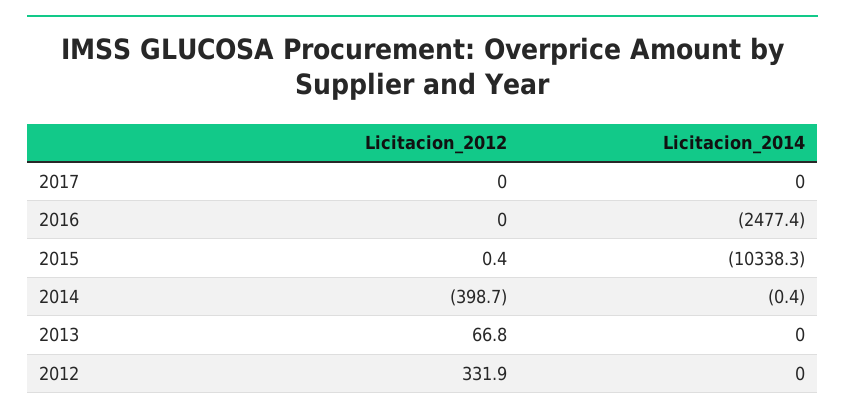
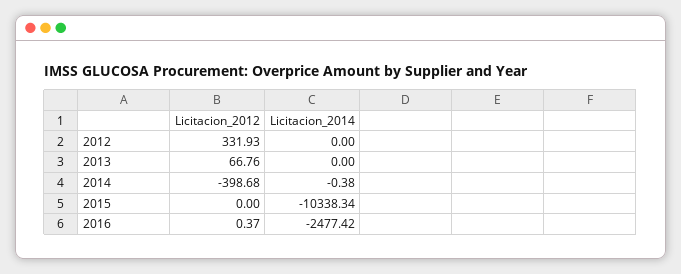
  {
    "Licitacion_2012": {
-     "2017": 0,
-     "2016": 0,
+     "2016": 0.37,
-     "2015": 0.4,
+     "2015": 0,
      "2014": -398.68,
      "2013": 66.76,
      "2012": 331.93
    },
    "Licitacion_2014": {
-     "2017": 0,
      "2016": -2477.42,
      "2015": -10338.34,
      "2014": -0.38,
      "2013": 0,
      "2012": 0
    }
  }

